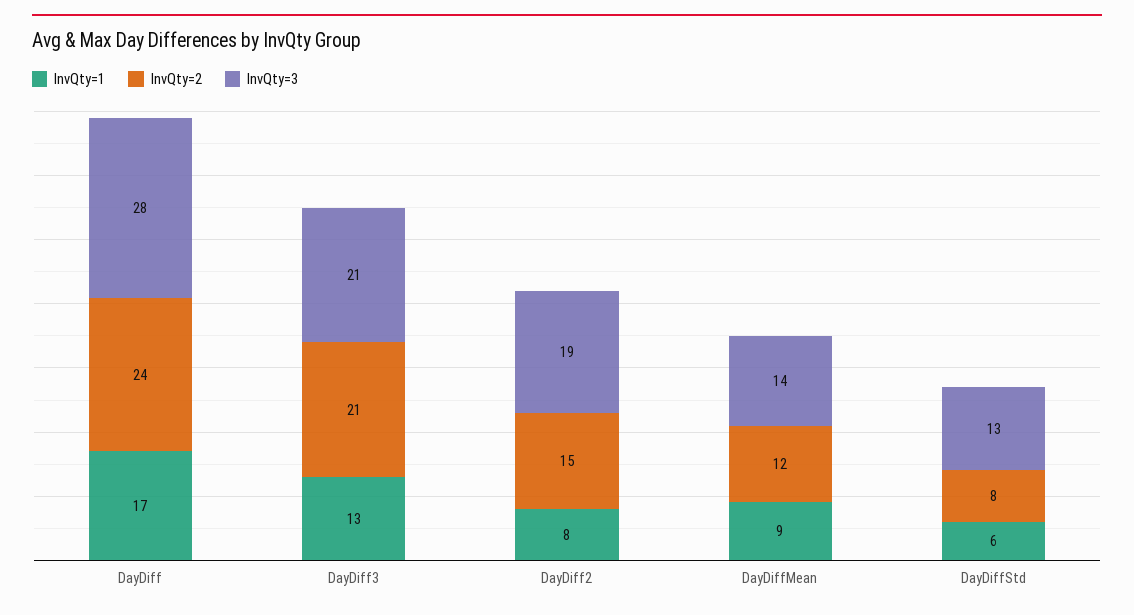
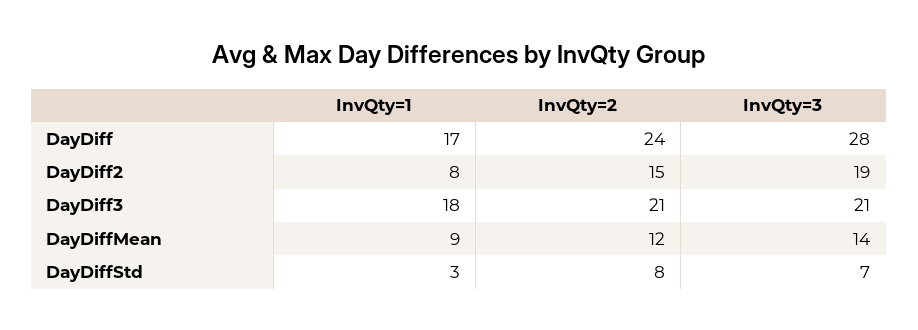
  {
    "InvQty=1": {
      "DayDiff": 17,
-     "DayDiff3": 13,
+     "DayDiff3": 18,
      "DayDiff2": 8,
      "DayDiffMean": 9,
-     "DayDiffStd": 6
+     "DayDiffStd": 3
    },
    "InvQty=2": {
      "DayDiff": 24,
      "DayDiff3": 21,
      "DayDiff2": 15,
      "DayDiffMean": 12,
      "DayDiffStd": 8
    },
    "InvQty=3": {
      "DayDiff": 28,
      "DayDiff3": 21,
      "DayDiff2": 19,
      "DayDiffMean": 14,
-     "DayDiffStd": 13
+     "DayDiffStd": 7
    }
  }

